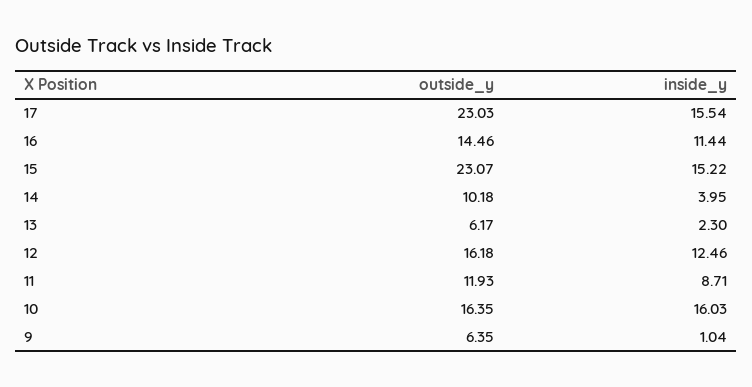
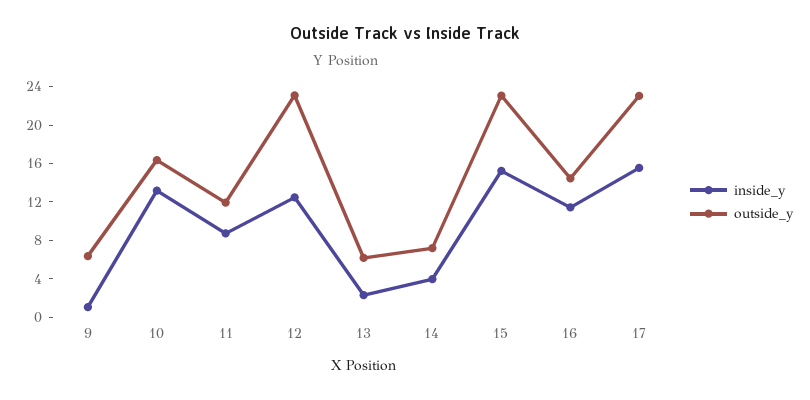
  {
    "outside_y": {
      "17": 23.03,
      "16": 14.46,
      "15": 23.07,
-     "14": 10.18,
+     "14": 7,
      "13": 6.17,
-     "12": 16.18,
+     "12": 23,
      "11": 11.93,
      "10": 16.35,
      "9": 6.35
    },
    "inside_y": {
      "17": 15.54,
      "16": 11.44,
      "15": 15.22,
      "14": 3.95,
      "13": 2.3,
      "12": 12.46,
      "11": 8.71,
-     "10": 16.03,
+     "10": 13,
      "9": 1.04
    }
  }

